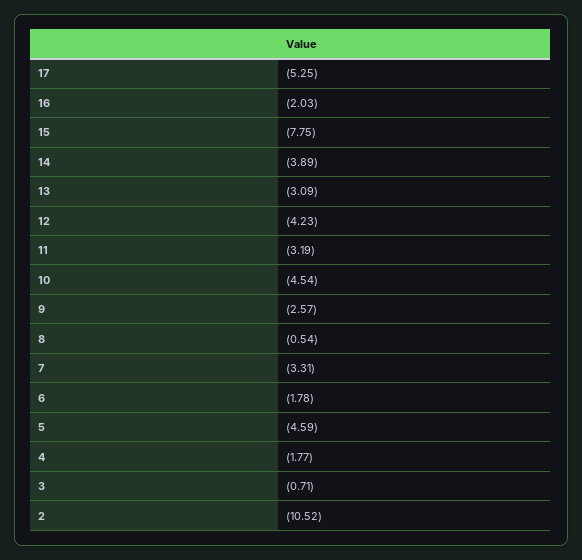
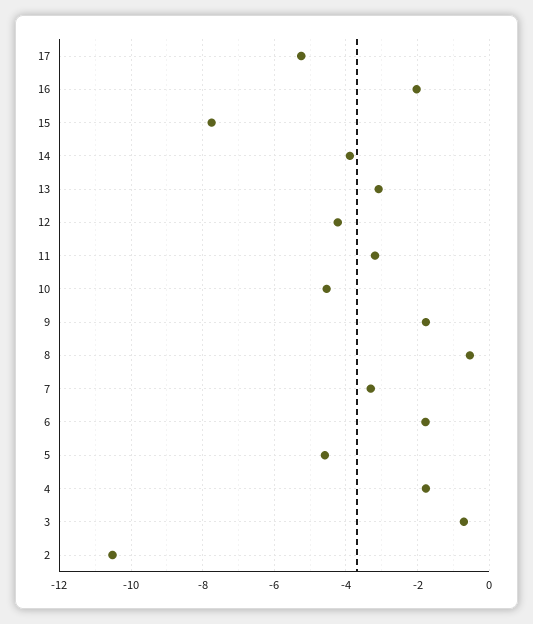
  {
    "17": -5.25,
    "16": -2.03,
    "15": -7.75,
    "14": -3.89,
    "13": -3.09,
    "12": -4.23,
    "11": -3.19,
    "10": -4.54,
-   "9": -2.57,
+   "9": -1.8,
    "8": -0.54,
    "7": -3.31,
    "6": -1.78,
    "5": -4.59,
    "4": -1.77,
    "3": -0.71,
    "2": -10.52
  }

